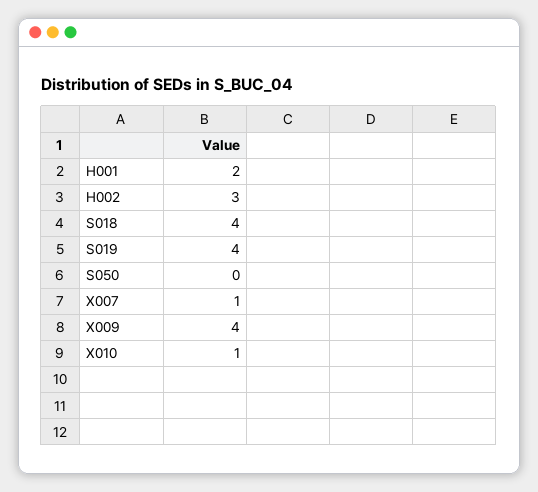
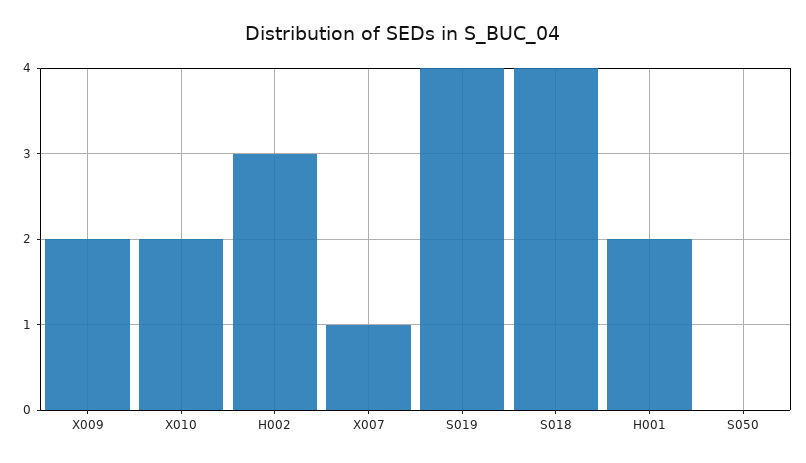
  {
    "H001": 2,
    "H002": 3,
    "S018": 4,
    "S019": 4,
    "S050": 0,
    "X007": 1,
-   "X009": 4,
+   "X009": 2,
-   "X010": 1
+   "X010": 2
  }

